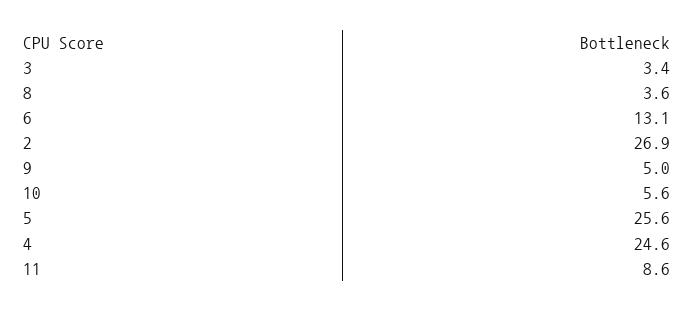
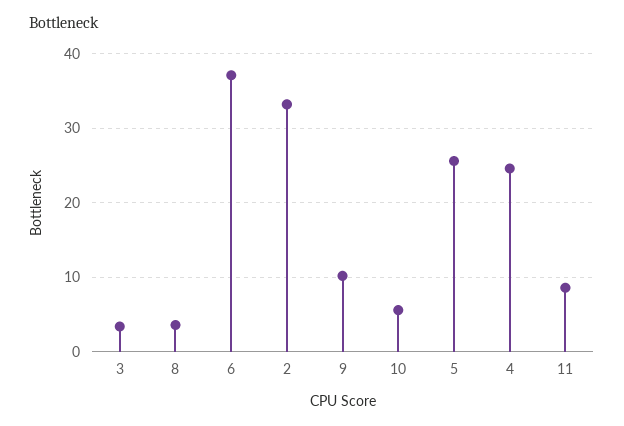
  {
    "3": 3.4,
    "8": 3.6,
-   "6": 13.1,
+   "6": 37,
-   "2": 26.9,
+   "2": 33,
-   "9": 5,
+   "9": 10,
    "10": 5.6,
    "5": 25.6,
    "4": 24.6,
    "11": 8.6
  }

